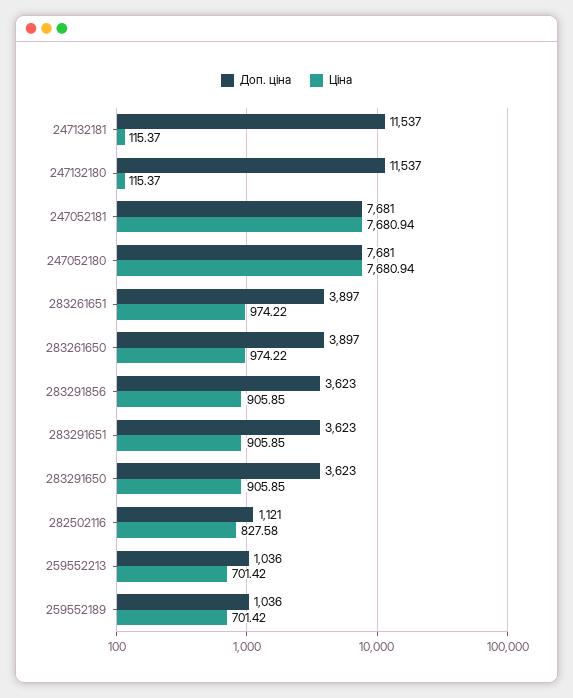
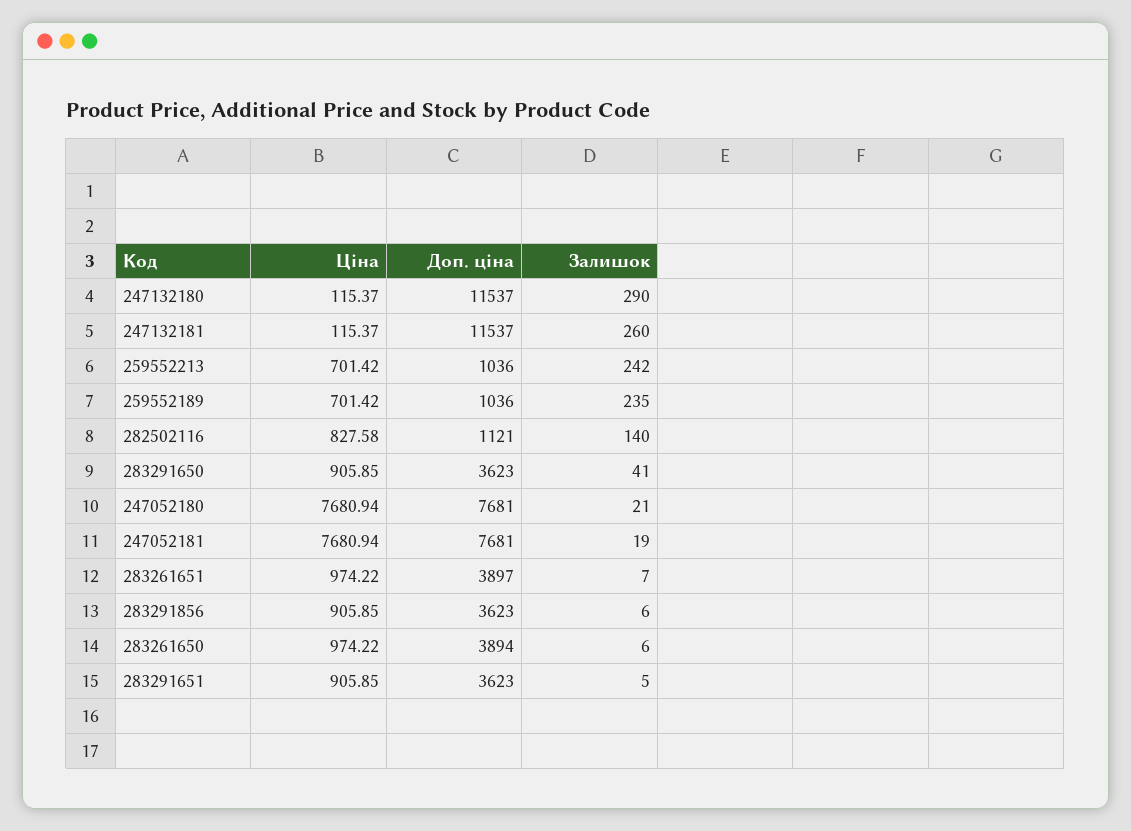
  {
    "Доп. ціна": {
      "247132181": 11537,
      "247132180": 11537,
      "247052181": 7681,
      "247052180": 7681,
      "283261651": 3897,
-     "283261650": 3897,
+     "283261650": 3894,
      "283291856": 3623,
      "283291651": 3623,
      "283291650": 3623,
      "282502116": 1121,
      "259552213": 1036,
      "259552189": 1036
    },
    "Ціна": {
      "247132181": 115.37,
      "247132180": 115.37,
      "247052181": 7680.94,
      "247052180": 7680.94,
      "283261651": 974.22,
      "283261650": 974.22,
      "283291856": 905.85,
      "283291651": 905.85,
      "283291650": 905.85,
      "282502116": 827.58,
      "259552213": 701.42,
      "259552189": 701.42
-   }
+   },
+   "Залишок": {
+     "247132180": 290,
+     "247132181": 260,
+     "259552213": 242,
+     "259552189": 235,
+     "282502116": 140,
+     "283291650": 41,
+     "247052180": 21,
+     "247052181": 19,
+     "283261651": 7,
+     "283291856": 6,
+     "283261650": 6,
+     "283291651": 5
+   }
  }

